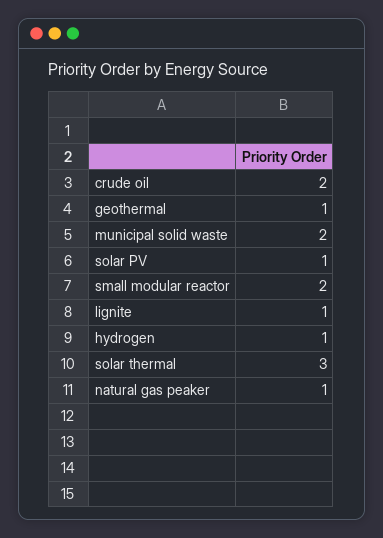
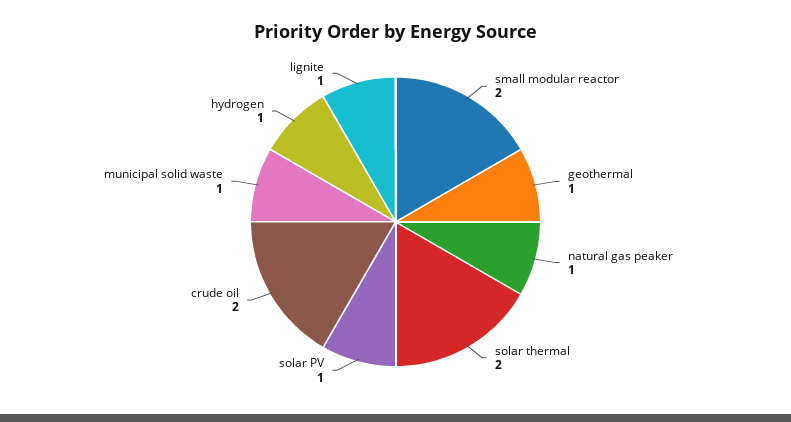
  {
    "crude oil": 2,
    "geothermal": 1,
-   "municipal solid waste": 2,
+   "municipal solid waste": 1,
    "solar PV": 1,
    "small modular reactor": 2,
    "lignite": 1,
    "hydrogen": 1,
-   "solar thermal": 3,
+   "solar thermal": 2,
    "natural gas peaker": 1
  }

